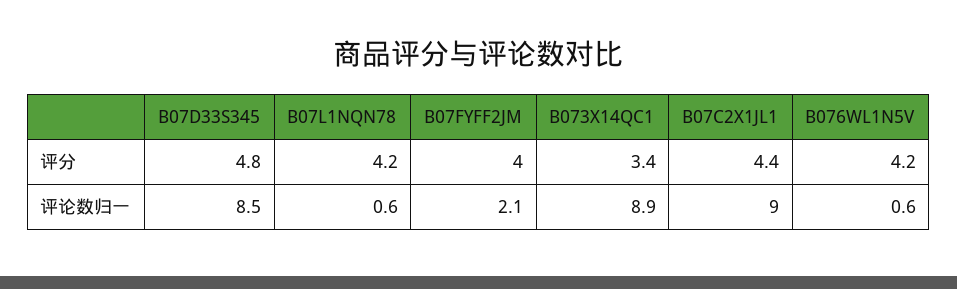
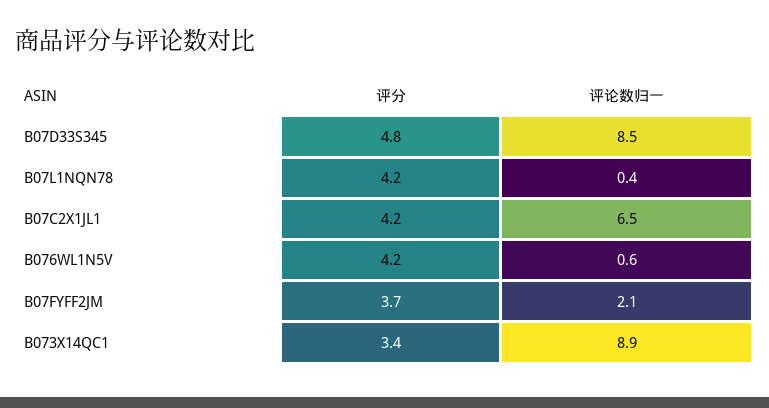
  {
    "B07D33S345": {
      "评分": 4.8,
      "评论数归一": 8.5
    },
    "B07L1NQN78": {
      "评分": 4.2,
-     "评论数归一": 0.6
+     "评论数归一": 0.4
    },
    "B07FYFF2JM": {
-     "评分": 4,
+     "评分": 3.7,
      "评论数归一": 2.1
    },
    "B073X14QC1": {
      "评分": 3.4,
      "评论数归一": 8.9
    },
    "B07C2X1JL1": {
-     "评分": 4.4,
+     "评分": 4.2,
-     "评论数归一": 9
+     "评论数归一": 6.5
    },
    "B076WL1N5V": {
      "评分": 4.2,
      "评论数归一": 0.6
    }
  }

